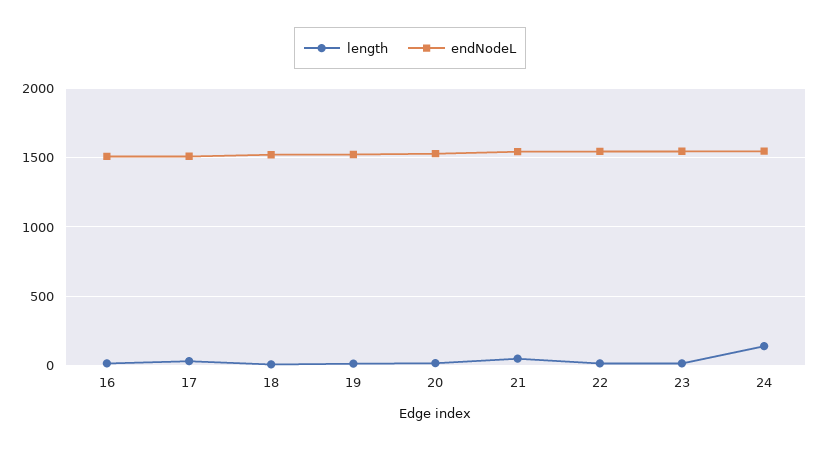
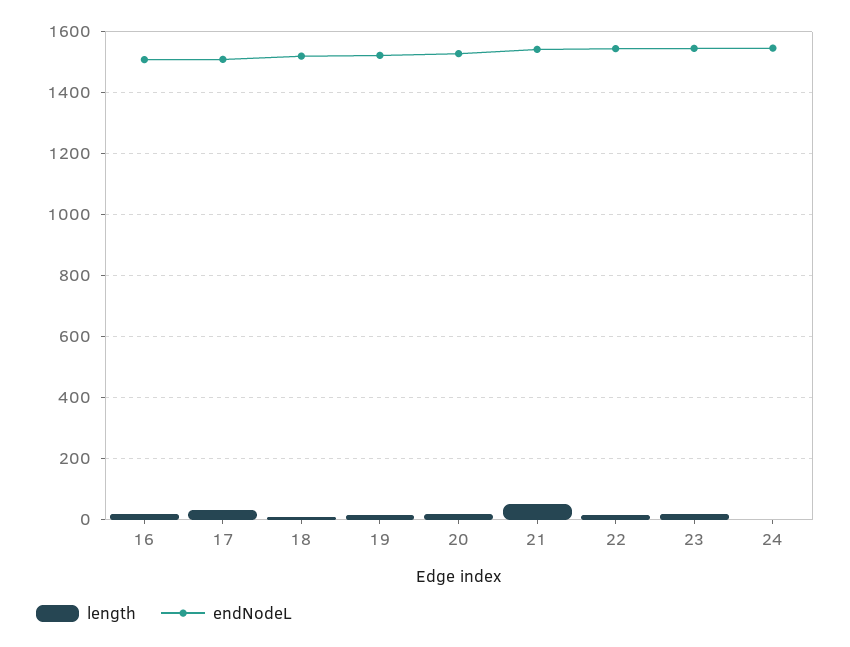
  {
    "length": {
      "16": 20,
      "17": 40,
      "18": 20,
      "19": 20,
      "20": 20,
      "21": 60,
      "22": 20,
      "23": 20,
-     "24": 150
+     "24": 0
    },
    "endNodeL": {
      "16": 1500,
      "17": 1500,
      "18": 1520,
      "19": 1520,
      "20": 1520,
      "21": 1540,
      "22": 1540,
      "23": 1540,
      "24": 1540
    }
  }

